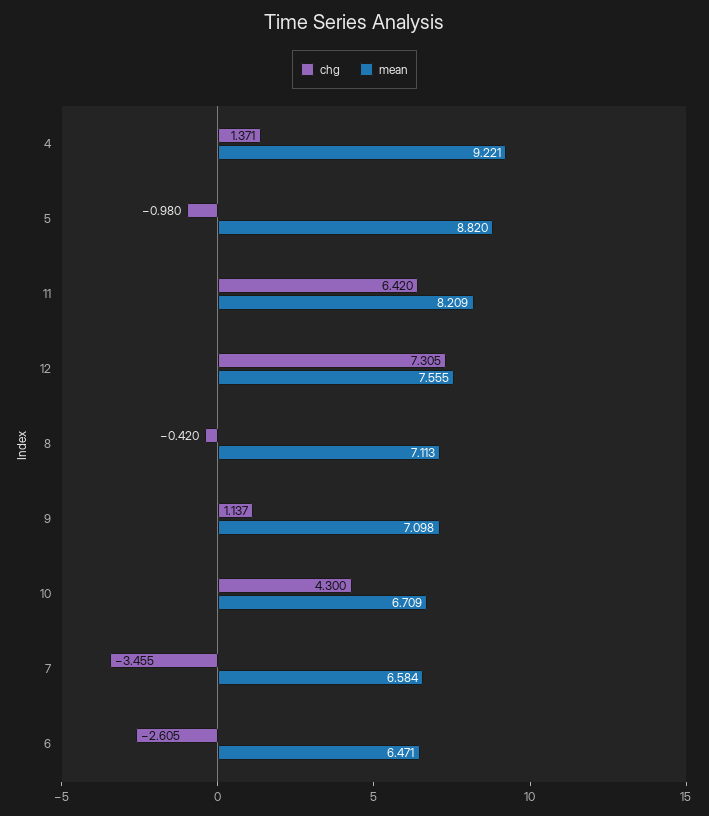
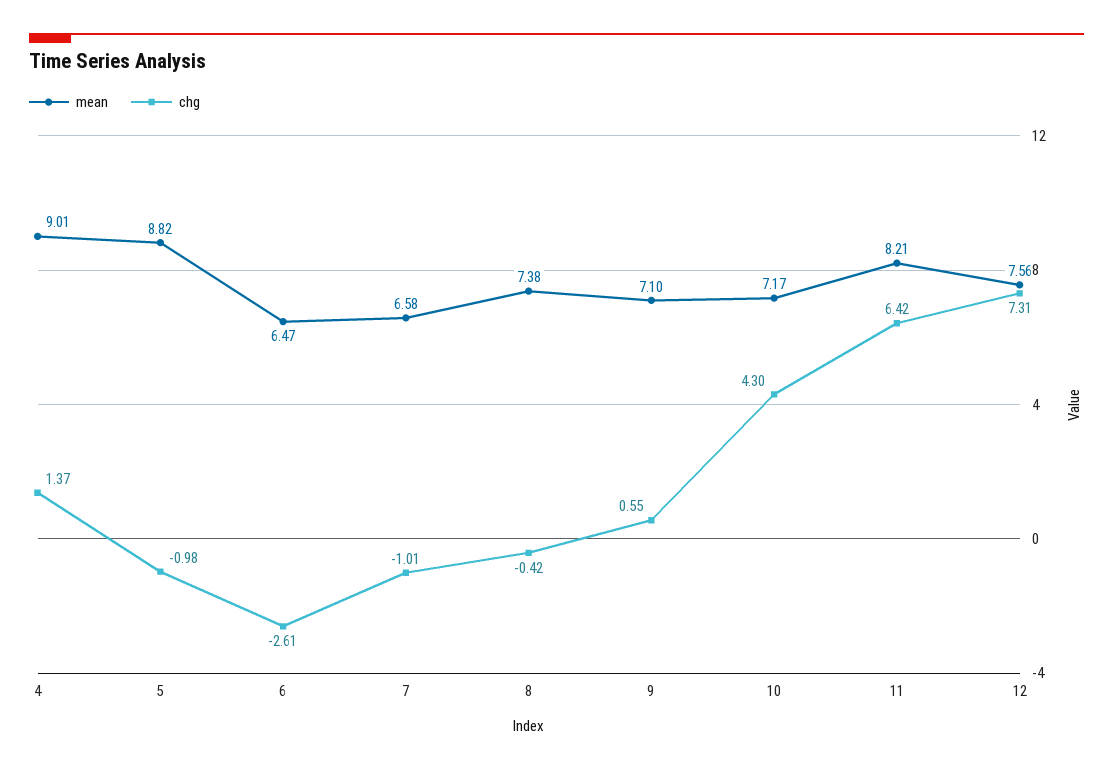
  {
    "chg": {
      "4": 1.371,
      "5": -0.98,
      "11": 6.42,
      "12": 7.305,
      "8": -0.42,
-     "9": 1.137,
+     "9": 0.55,
      "10": 4.3,
-     "7": -3.455,
+     "7": -1.01,
      "6": -2.605
    },
    "mean": {
-     "4": 9.221,
+     "4": 9.01,
      "5": 8.82,
      "11": 8.209,
      "12": 7.555,
-     "8": 7.113,
+     "8": 7.38,
      "9": 7.098,
-     "10": 6.709,
+     "10": 7.17,
      "7": 6.584,
      "6": 6.471
    }
  }

